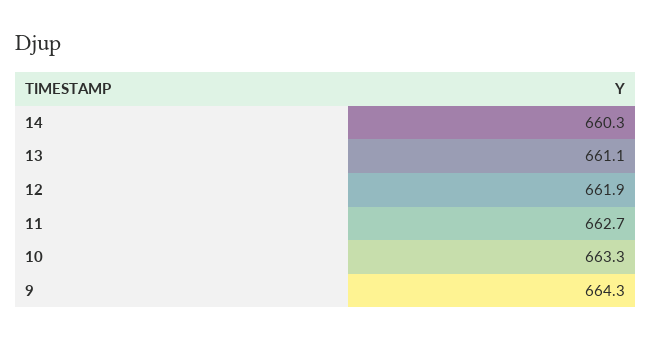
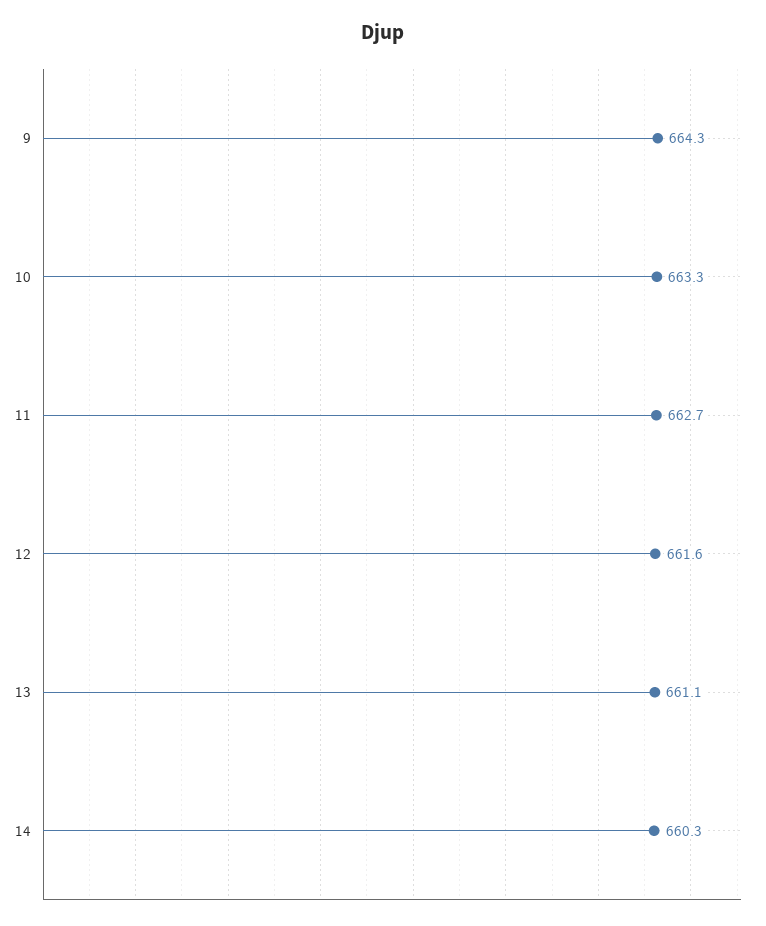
  {
    "14": 660.3,
    "13": 661.1,
-   "12": 661.9,
+   "12": 661.6,
    "11": 662.7,
    "10": 663.3,
    "9": 664.3
  }

